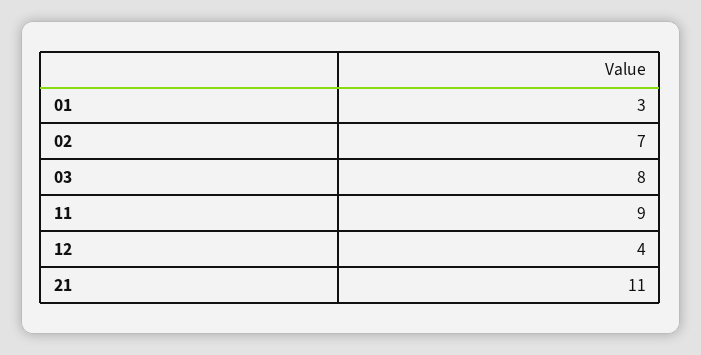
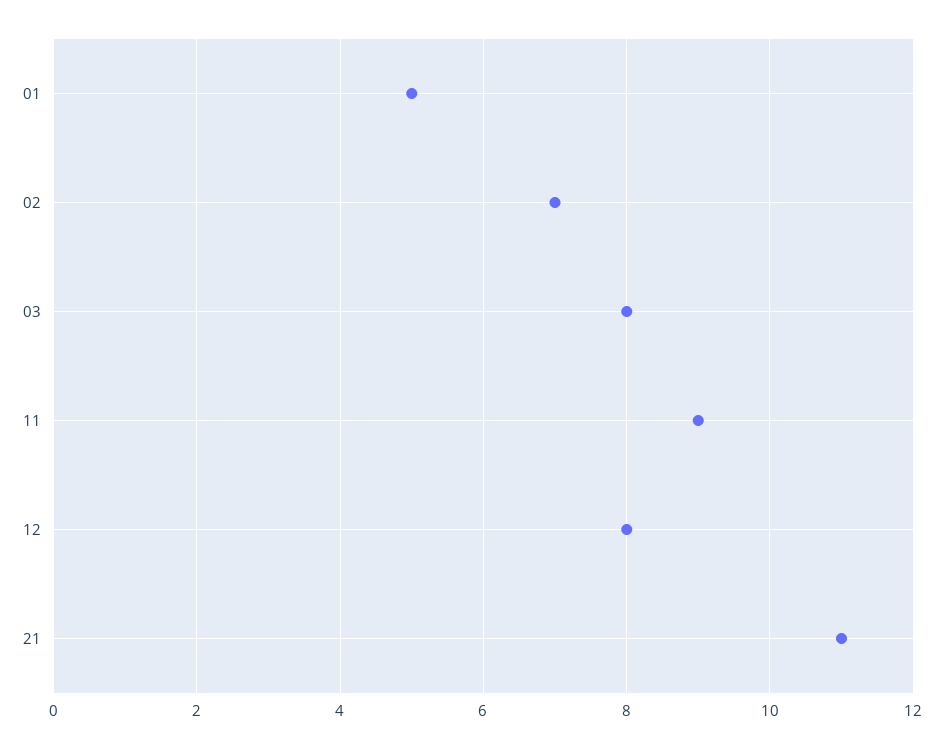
  {
-   "01": 3,
+   "01": 5,
    "02": 7,
    "03": 8,
    "11": 9,
-   "12": 4,
+   "12": 8,
    "21": 11
  }

